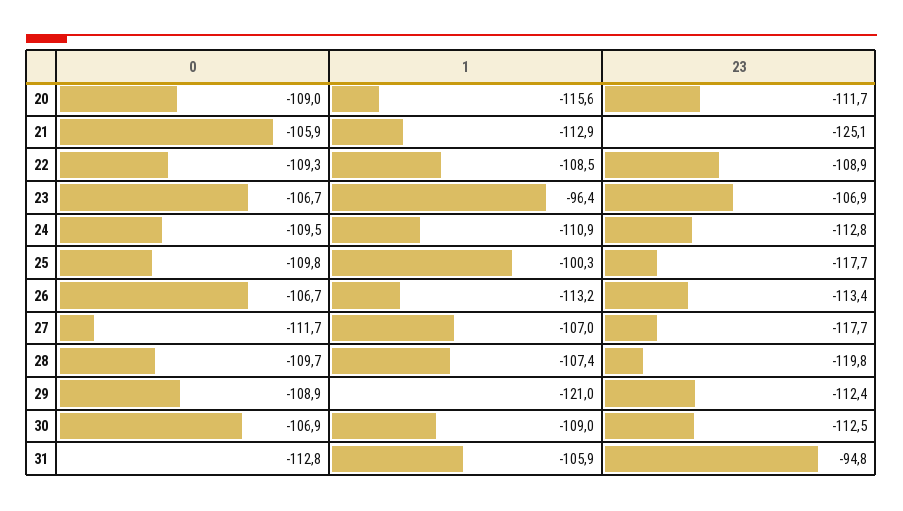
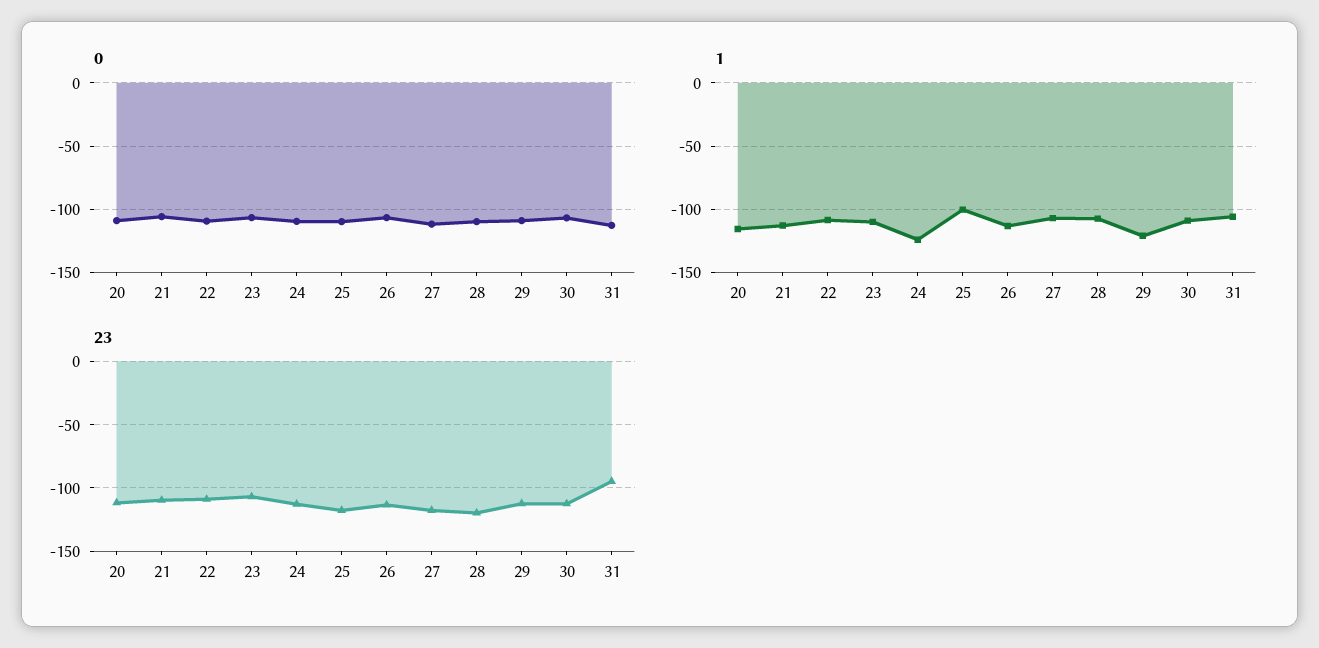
  {
    "0": {
      "20": -109,
      "21": -105.9,
      "22": -109.3,
      "23": -106.7,
      "24": -109.5,
      "25": -109.8,
      "26": -106.7,
      "27": -111.7,
      "28": -109.7,
      "29": -108.9,
      "30": -106.9,
      "31": -112.8
    },
    "1": {
      "20": -115.6,
      "21": -112.9,
      "22": -108.5,
-     "23": -96.4,
+     "23": -110,
-     "24": -110.9,
+     "24": -125,
      "25": -100.3,
      "26": -113.2,
      "27": -107,
      "28": -107.4,
      "29": -121,
      "30": -109,
      "31": -105.9
    },
    "23": {
      "20": -111.7,
-     "21": -125.1,
+     "21": -110,
      "22": -108.9,
      "23": -106.9,
      "24": -112.8,
      "25": -117.7,
      "26": -113.4,
      "27": -117.7,
      "28": -119.8,
      "29": -112.4,
      "30": -112.5,
      "31": -94.8
    }
  }

